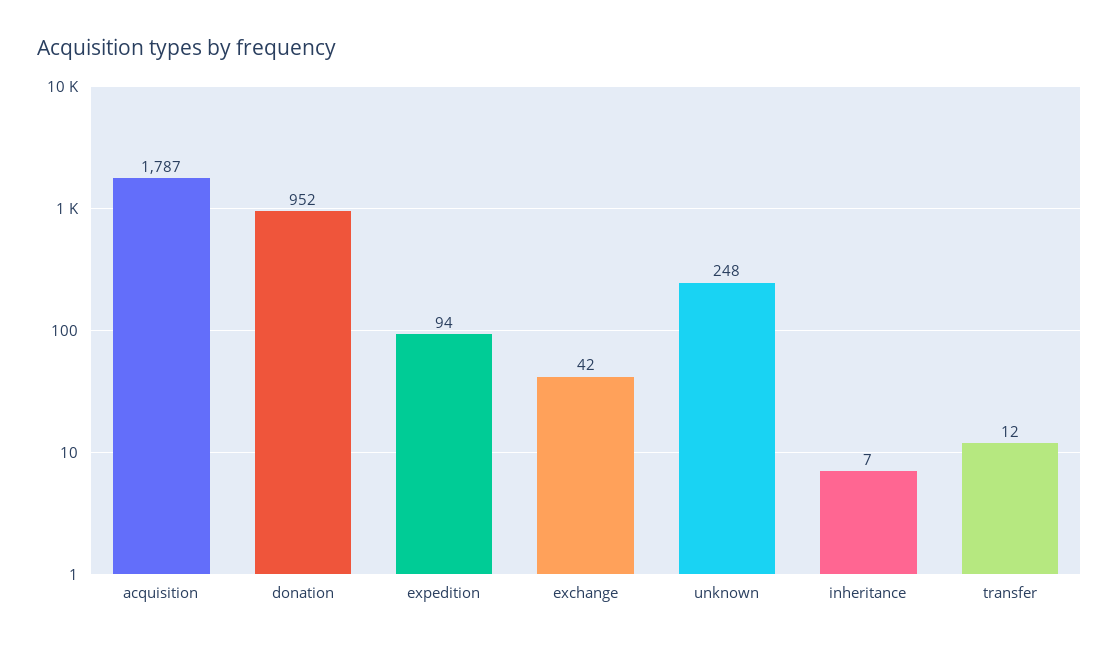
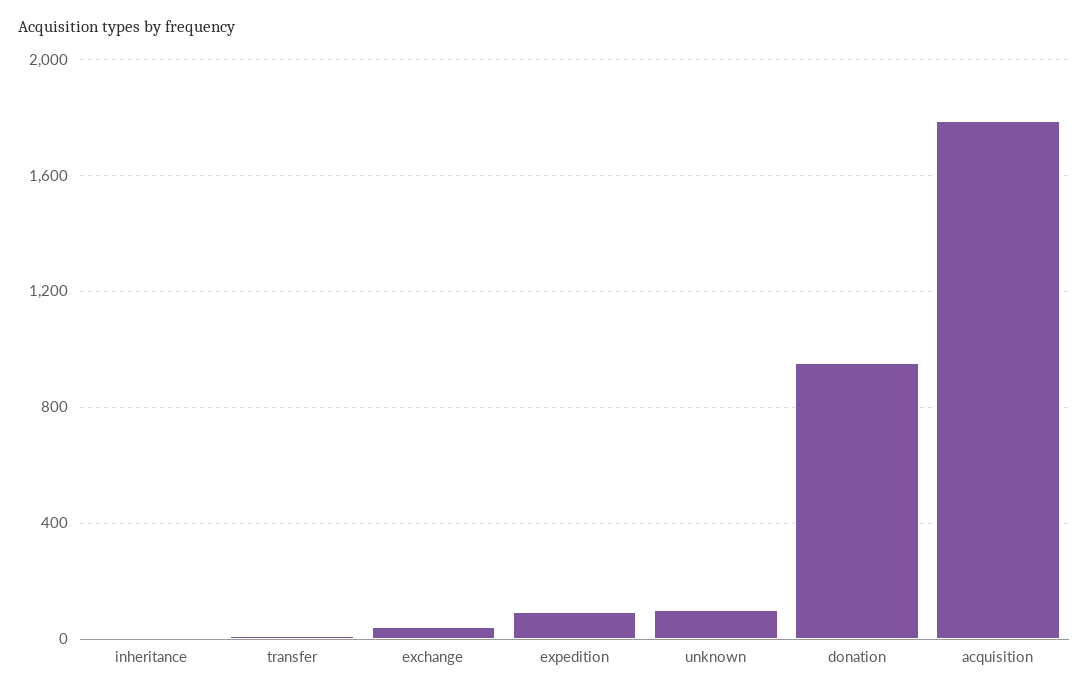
  {
    "acquisition": 1787,
    "donation": 952,
    "expedition": 94,
    "exchange": 42,
-   "unknown": 248,
+   "unknown": 100,
    "inheritance": 7,
    "transfer": 12
  }

